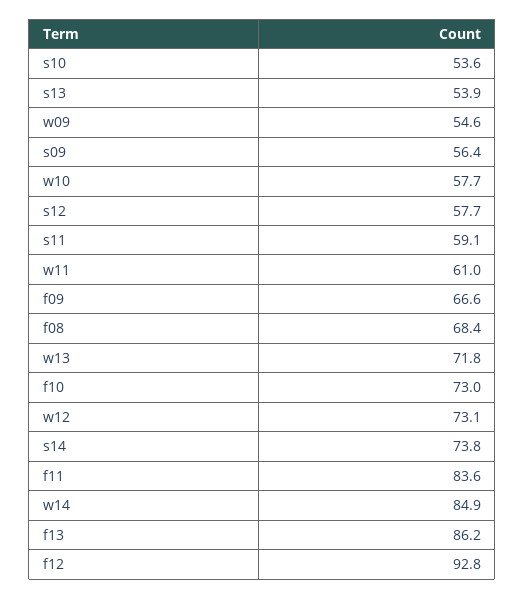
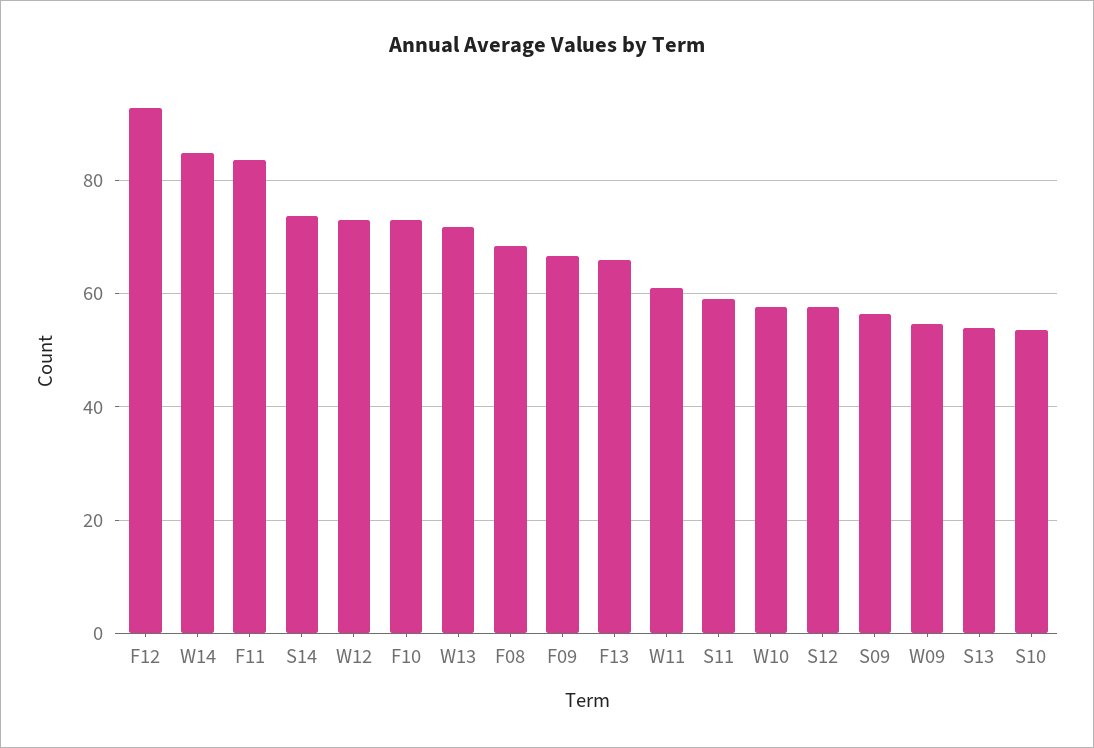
  {
    "s10": 53.6,
    "s13": 53.9,
    "w09": 54.6,
    "s09": 56.4,
    "w10": 57.7,
    "s12": 57.7,
    "s11": 59.1,
    "w11": 61,
    "f09": 66.6,
    "f08": 68.4,
    "w13": 71.8,
    "f10": 73,
    "w12": 73.1,
    "s14": 73.8,
    "f11": 83.6,
    "w14": 84.9,
-   "f13": 86.2,
+   "f13": 66,
    "f12": 92.8
  }

